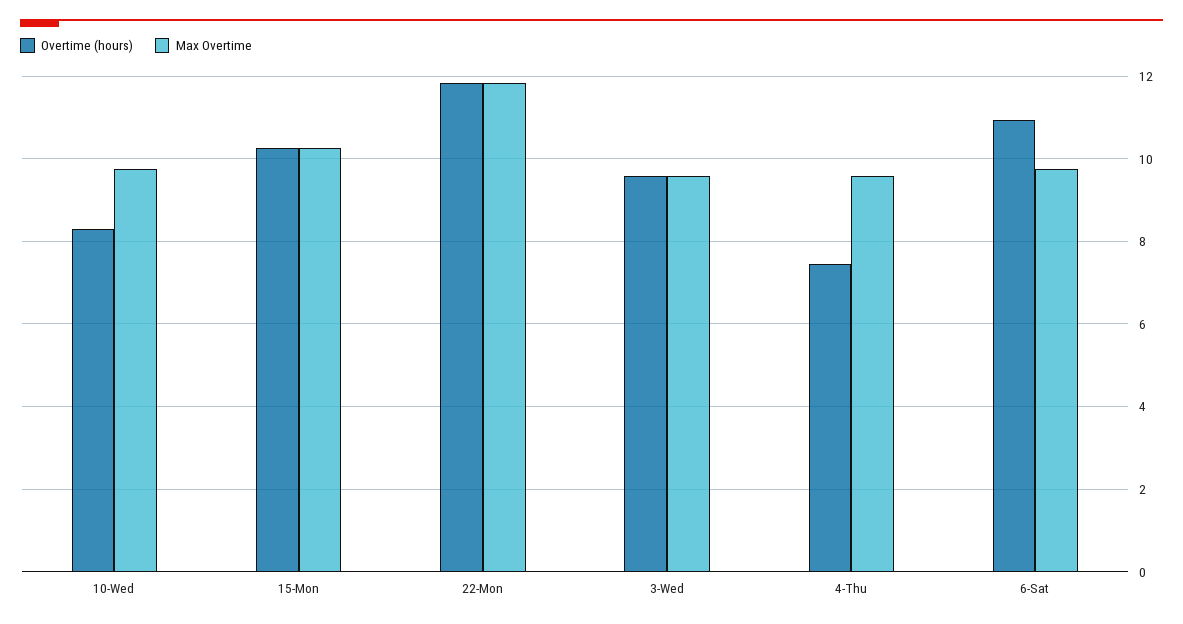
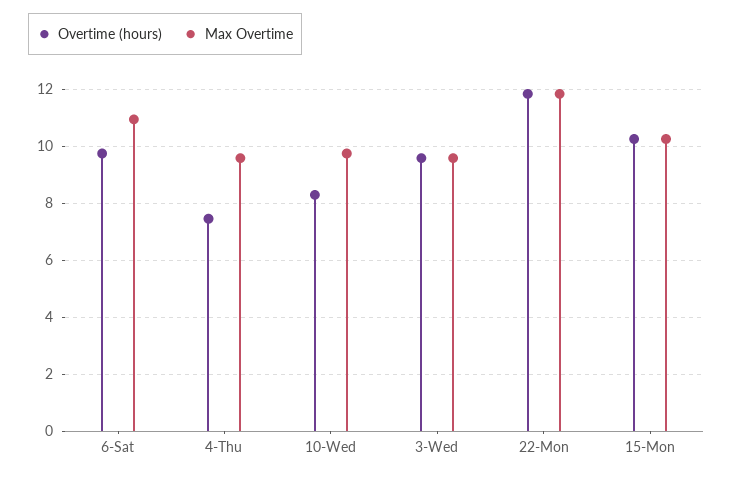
  {
    "Overtime (hours)": {
      "10-Wed": 8.4,
      "15-Mon": 10.2,
      "22-Mon": 11.8,
      "3-Wed": 9.6,
      "4-Thu": 7.4,
-     "6-Sat": 11
+     "6-Sat": 9.75
    },
    "Max Overtime": {
      "10-Wed": 9.8,
      "15-Mon": 10.2,
      "22-Mon": 11.8,
      "3-Wed": 9.6,
      "4-Thu": 9.6,
-     "6-Sat": 9.8
+     "6-Sat": 11
    }
  }

